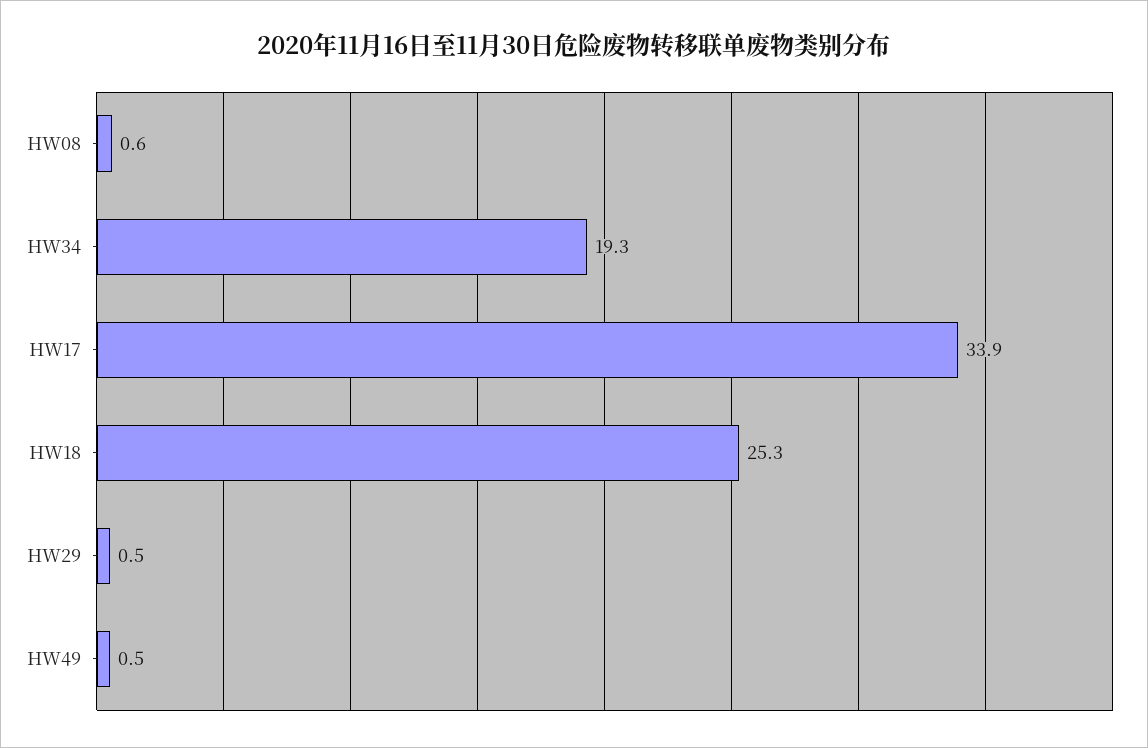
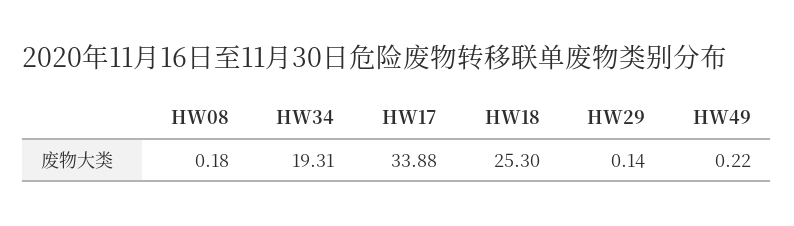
  {
-   "HW08": 0.6,
+   "HW08": 0.18,
    "HW34": 19.31,
    "HW17": 33.88,
    "HW18": 25.3,
-   "HW29": 0.5,
+   "HW29": 0.14,
-   "HW49": 0.5
+   "HW49": 0.22
  }

